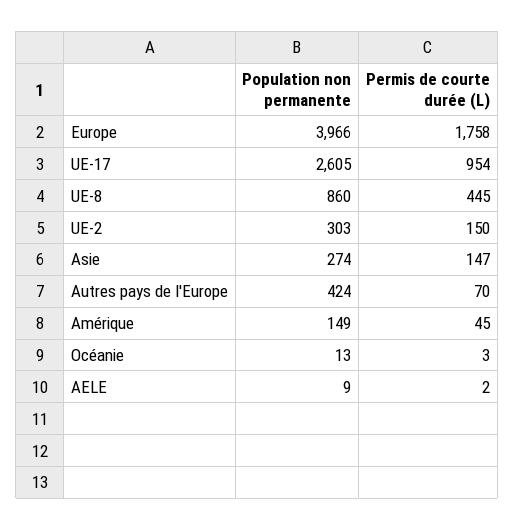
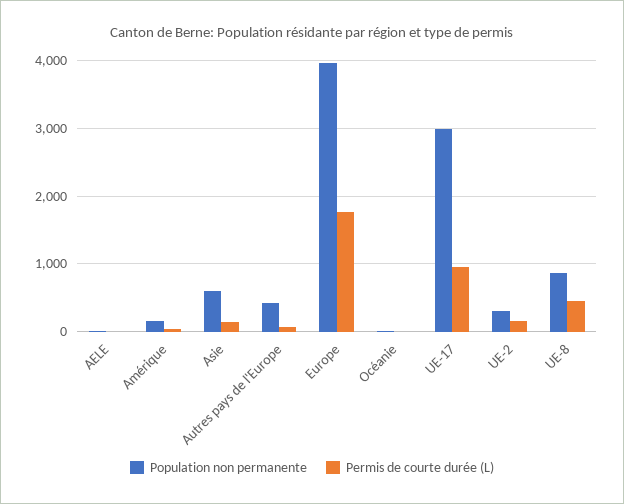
  {
    "Population non permanente": {
      "Europe": 3966,
-     "UE-17": 2605,
+     "UE-17": 3000,
      "UE-8": 860,
      "UE-2": 303,
-     "Asie": 274,
+     "Asie": 600,
      "Autres pays de l'Europe": 424,
      "Amérique": 149,
      "Océanie": 13,
      "AELE": 9
    },
    "Permis de courte durée (L)": {
      "Europe": 1758,
      "UE-17": 954,
      "UE-8": 445,
      "UE-2": 150,
      "Asie": 147,
      "Autres pays de l'Europe": 70,
      "Amérique": 45,
      "Océanie": 3,
      "AELE": 2
    }
  }

